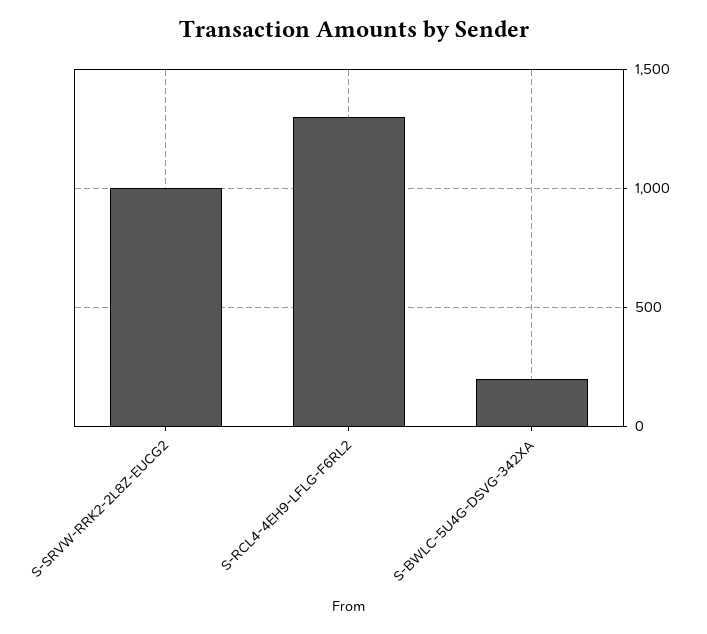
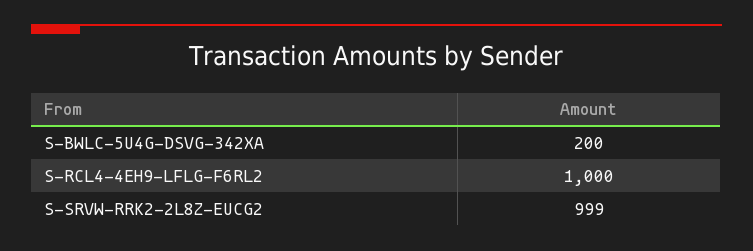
  {
    "S-SRVW-RRK2-2L8Z-EUCG2": 999,
-   "S-RCL4-4EH9-LFLG-F6RL2": 1300,
+   "S-RCL4-4EH9-LFLG-F6RL2": 1000,
    "S-BWLC-5U4G-DSVG-342XA": 200
  }

